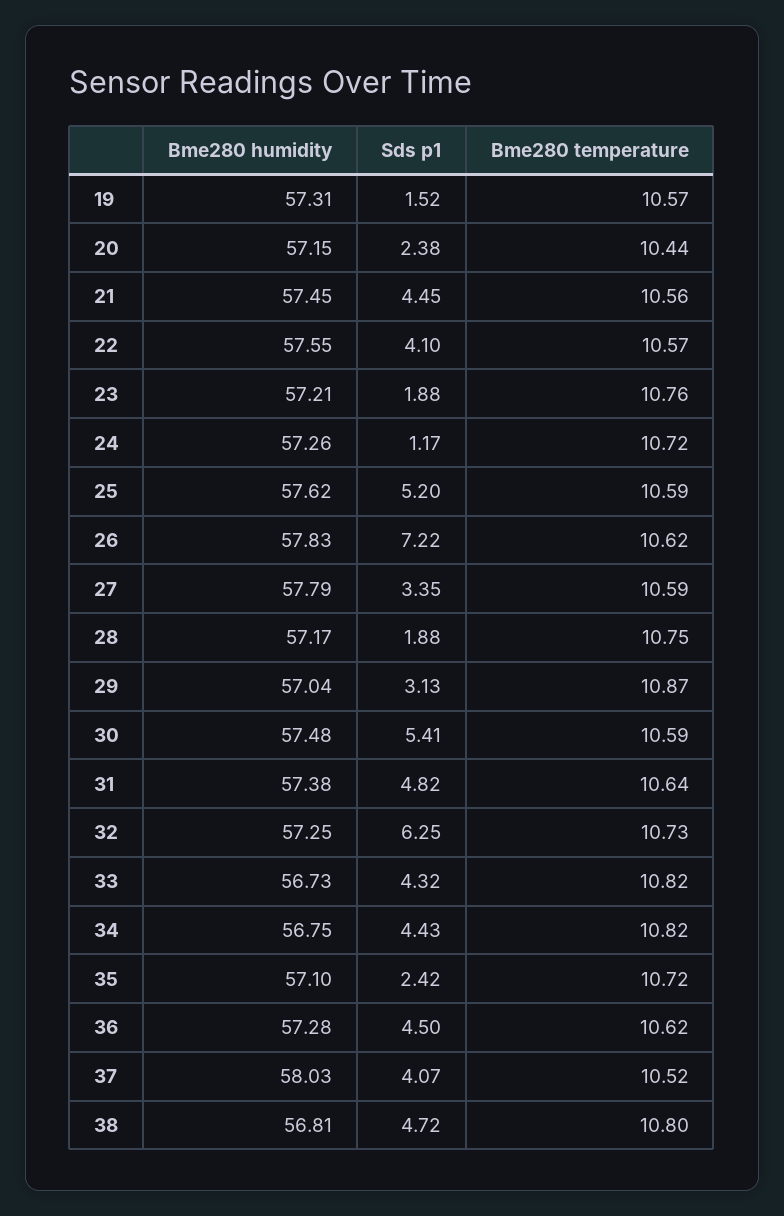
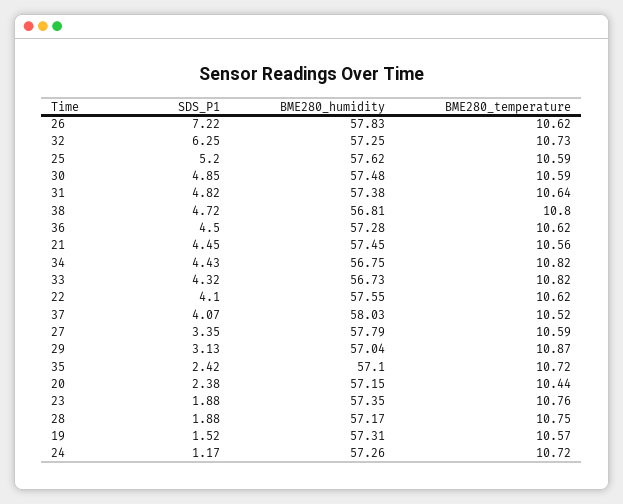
  {
    "Bme280 humidity": {
      "19": 57.31,
      "20": 57.15,
      "21": 57.45,
      "22": 57.55,
-     "23": 57.21,
+     "23": 57.35,
      "24": 57.26,
      "25": 57.62,
      "26": 57.83,
      "27": 57.79,
      "28": 57.17,
      "29": 57.04,
      "30": 57.48,
      "31": 57.38,
      "32": 57.25,
      "33": 56.73,
      "34": 56.75,
      "35": 57.1,
      "36": 57.28,
      "37": 58.03,
      "38": 56.81
    },
    "Sds p1": {
      "19": 1.52,
      "20": 2.38,
      "21": 4.45,
      "22": 4.1,
      "23": 1.88,
      "24": 1.17,
      "25": 5.2,
      "26": 7.22,
      "27": 3.35,
      "28": 1.88,
      "29": 3.13,
-     "30": 5.41,
+     "30": 4.85,
      "31": 4.82,
      "32": 6.25,
      "33": 4.32,
      "34": 4.43,
      "35": 2.42,
      "36": 4.5,
      "37": 4.07,
      "38": 4.72
    },
    "Bme280 temperature": {
      "19": 10.57,
      "20": 10.44,
      "21": 10.56,
-     "22": 10.57,
+     "22": 10.62,
      "23": 10.76,
      "24": 10.72,
      "25": 10.59,
      "26": 10.62,
      "27": 10.59,
      "28": 10.75,
      "29": 10.87,
      "30": 10.59,
      "31": 10.64,
      "32": 10.73,
      "33": 10.82,
      "34": 10.82,
      "35": 10.72,
      "36": 10.62,
      "37": 10.52,
      "38": 10.8
    }
  }

